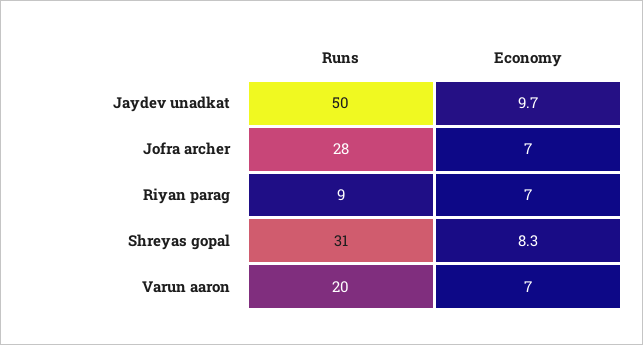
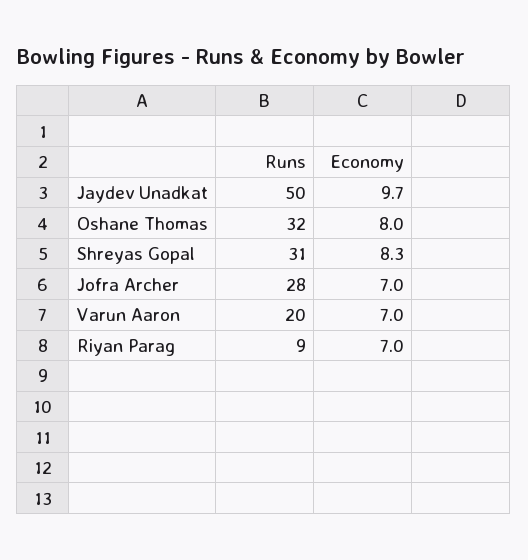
  {
    "Runs": {
      "Jaydev unadkat": 50,
      "Jofra archer": 28,
      "Riyan parag": 9,
      "Shreyas gopal": 31,
-     "Varun aaron": 20
+     "Varun aaron": 20,
+     "Oshane Thomas": 32
    },
    "Economy": {
      "Jaydev unadkat": 9.7,
      "Jofra archer": 7,
      "Riyan parag": 7,
      "Shreyas gopal": 8.3,
-     "Varun aaron": 7
+     "Varun aaron": 7,
+     "Oshane Thomas": 8
    }
  }

